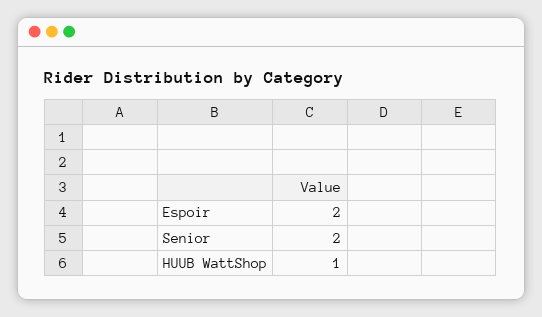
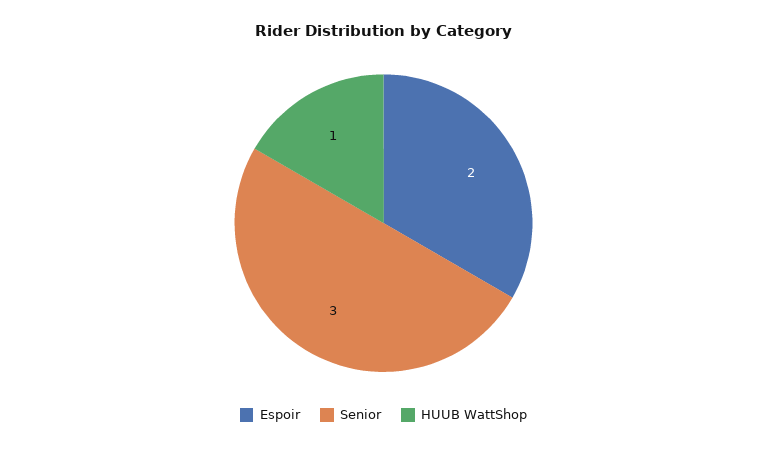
  {
    "Espoir": 2,
-   "Senior": 2,
+   "Senior": 3,
    "HUUB WattShop": 1
  }

